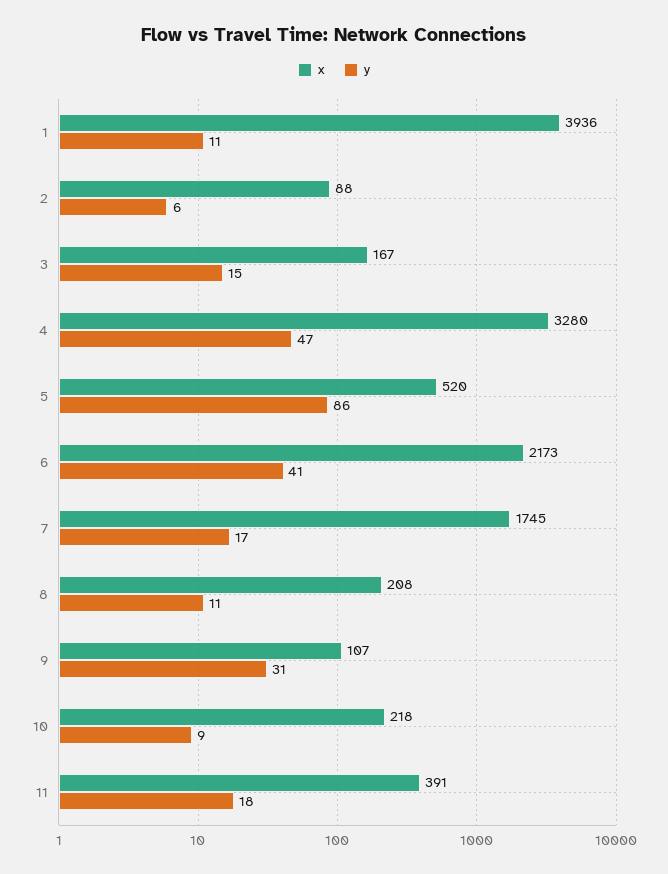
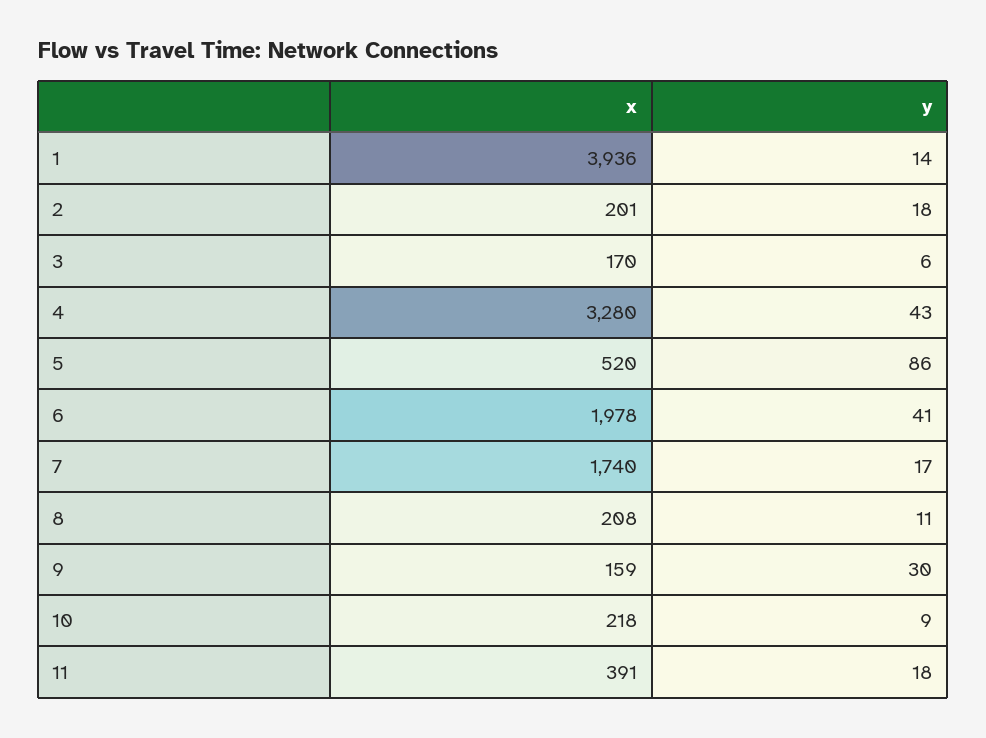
  {
    "x": {
      "1": 3936,
-     "2": 88,
+     "2": 201,
-     "3": 167,
+     "3": 170,
      "4": 3280,
      "5": 520,
-     "6": 2173,
+     "6": 1978,
-     "7": 1745,
+     "7": 1740,
      "8": 208,
-     "9": 107,
+     "9": 159,
      "10": 218,
      "11": 391
    },
    "y": {
-     "1": 11,
+     "1": 14,
-     "2": 6,
+     "2": 18,
-     "3": 15,
+     "3": 6,
-     "4": 47,
+     "4": 43,
      "5": 86,
      "6": 41,
      "7": 17,
      "8": 11,
-     "9": 31,
+     "9": 30,
      "10": 9,
      "11": 18
    }
  }

